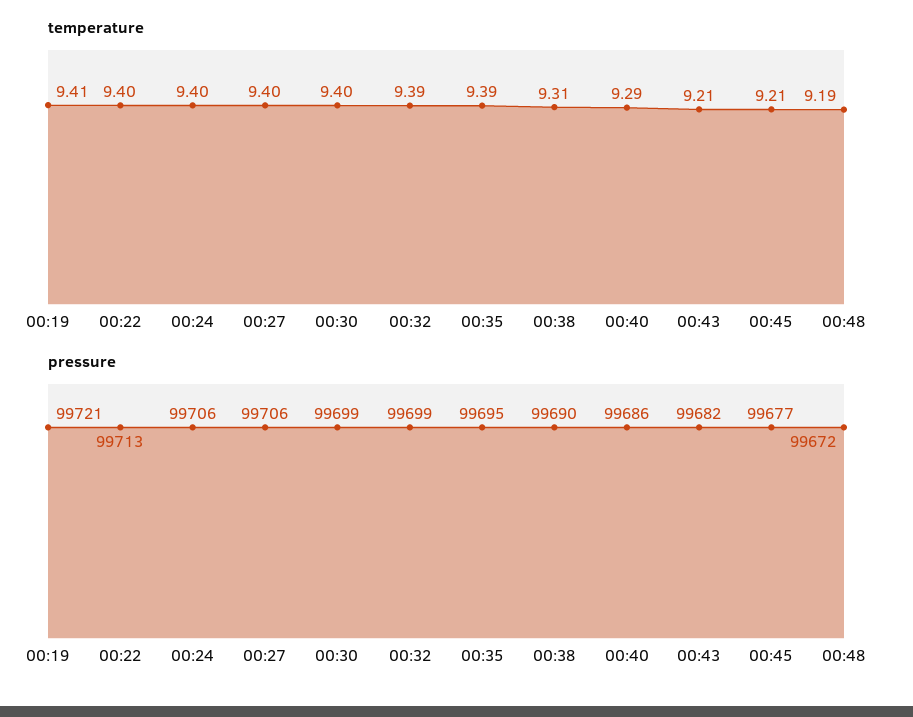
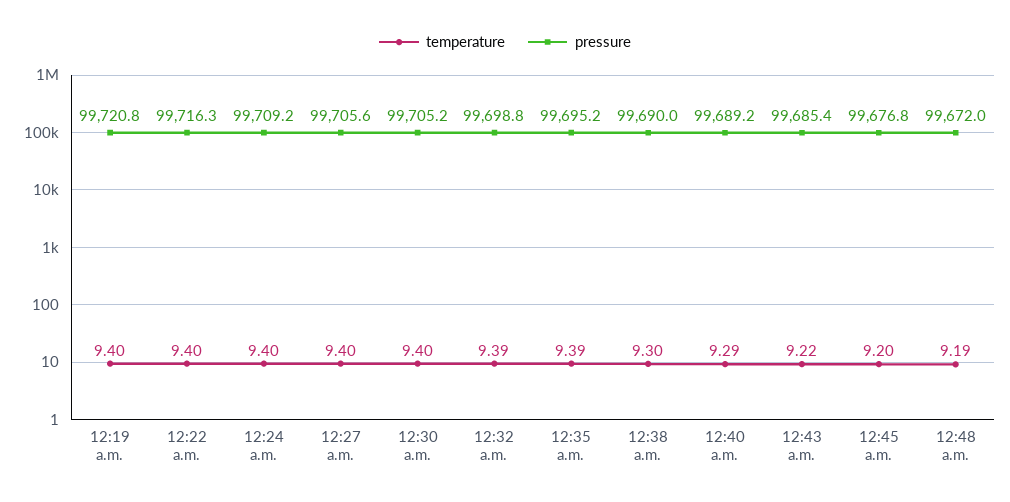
  {
    "temperature": {
-     "00:19": 9.41,
+     "00:19": 9.4,
      "00:22": 9.4,
      "00:24": 9.4,
      "00:27": 9.4,
      "00:30": 9.4,
      "00:32": 9.39,
      "00:35": 9.39,
-     "00:38": 9.31,
+     "00:38": 9.3,
      "00:40": 9.29,
-     "00:43": 9.21,
+     "00:43": 9.22,
-     "00:45": 9.21,
+     "00:45": 9.2,
      "00:48": 9.19
    },
    "pressure": {
      "00:19": 99720.8,
-     "00:22": 99713,
+     "00:22": 99716.3,
-     "00:24": 99706,
+     "00:24": 99709.2,
      "00:27": 99705.6,
-     "00:30": 99699,
+     "00:30": 99705.2,
      "00:32": 99698.8,
      "00:35": 99695.2,
      "00:38": 99690,
-     "00:40": 99686,
+     "00:40": 99689.2,
-     "00:43": 99682,
+     "00:43": 99685.4,
      "00:45": 99676.8,
      "00:48": 99672
    }
  }

